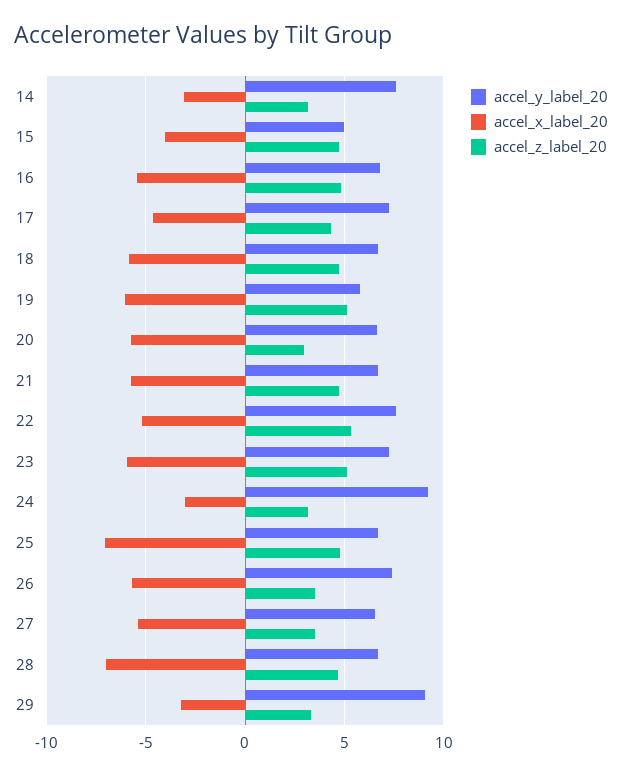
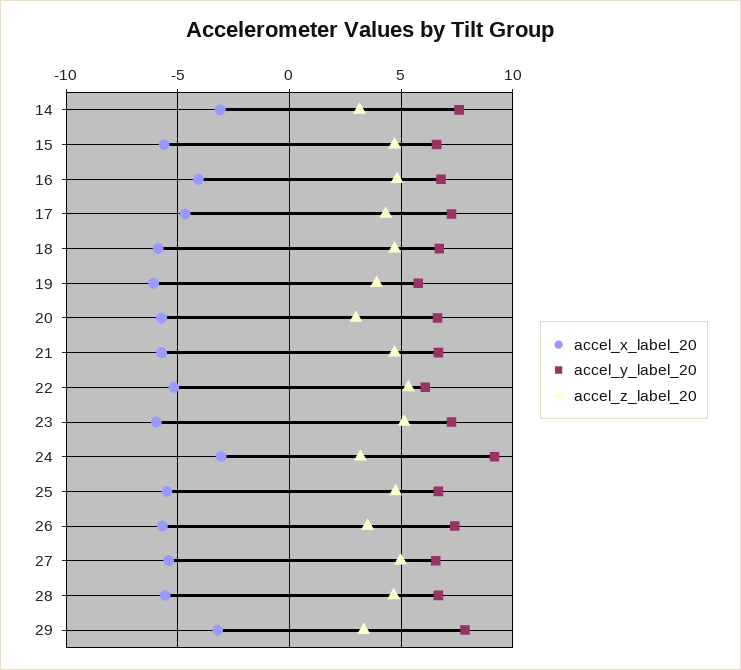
  {
    "accel_y_label_20": {
      "14": 7.5,
-     "15": 5,
+     "15": 6.5,
      "16": 7,
      "17": 7.5,
      "18": 6.5,
      "19": 6,
      "20": 6.5,
      "21": 6.5,
-     "22": 7.5,
+     "22": 6,
      "23": 7.5,
      "24": 9,
      "25": 6.5,
      "26": 7.5,
      "27": 6.5,
      "28": 6.5,
-     "29": 9
+     "29": 8
    },
    "accel_x_label_20": {
      "14": -3,
-     "15": -4,
+     "15": -5.5,
-     "16": -5.5,
+     "16": -4,
      "17": -4.5,
      "18": -6,
      "19": -6,
      "20": -5.5,
      "21": -5.5,
      "22": -5,
      "23": -6,
      "24": -3,
-     "25": -7,
+     "25": -5.5,
      "26": -5.5,
      "27": -5.5,
-     "28": -7,
+     "28": -5.5,
      "29": -3
    },
    "accel_z_label_20": {
      "14": 3,
      "15": 4.5,
      "16": 5,
      "17": 4.5,
      "18": 4.5,
-     "19": 5,
+     "19": 4,
      "20": 3,
      "21": 4.5,
      "22": 5.5,
      "23": 5,
      "24": 3,
      "25": 5,
      "26": 3.5,
-     "27": 3.5,
+     "27": 5,
      "28": 4.5,
      "29": 3.5
    }
  }

